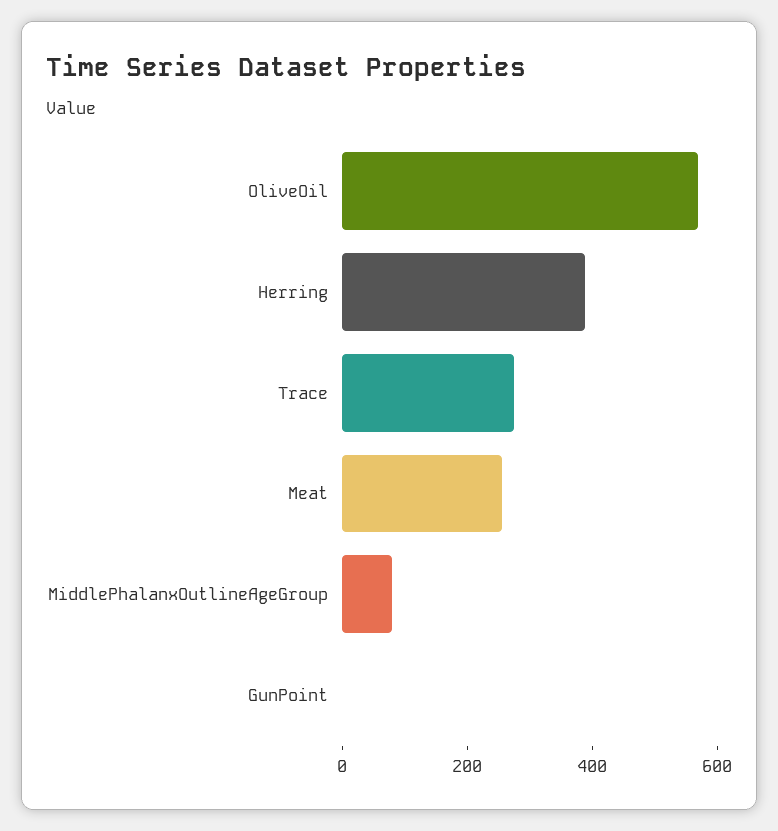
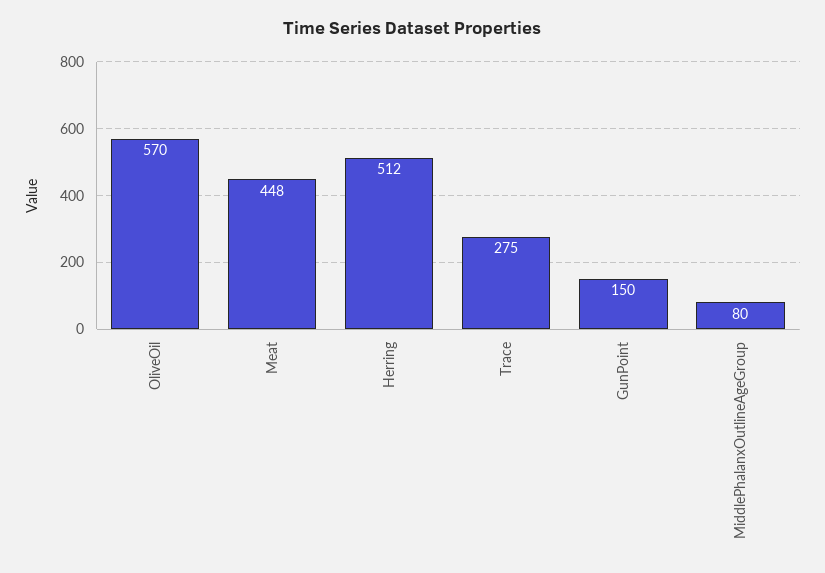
  {
    "OliveOil": 570,
-   "Herring": 400,
+   "Herring": 512,
    "Trace": 275,
-   "Meat": 250,
+   "Meat": 448,
    "MiddlePhalanxOutlineAgeGroup": 80,
-   "GunPoint": 0
+   "GunPoint": 150
  }

